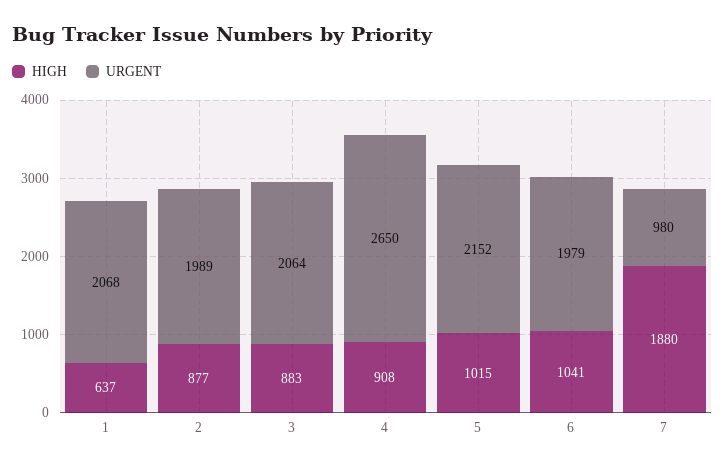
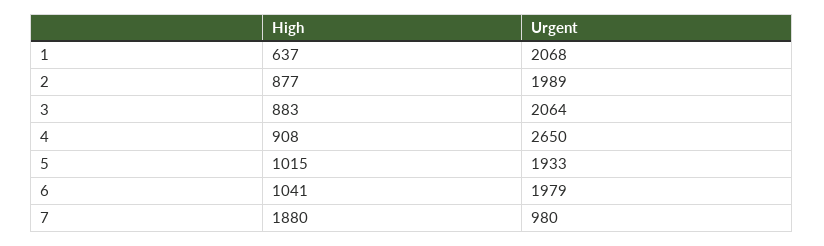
  {
    "HIGH": {
      "1": 637,
      "2": 877,
      "3": 883,
      "4": 908,
      "5": 1015,
      "6": 1041,
      "7": 1880
    },
    "URGENT": {
      "1": 2068,
      "2": 1989,
      "3": 2064,
      "4": 2650,
-     "5": 2152,
+     "5": 1933,
      "6": 1979,
      "7": 980
    }
  }

